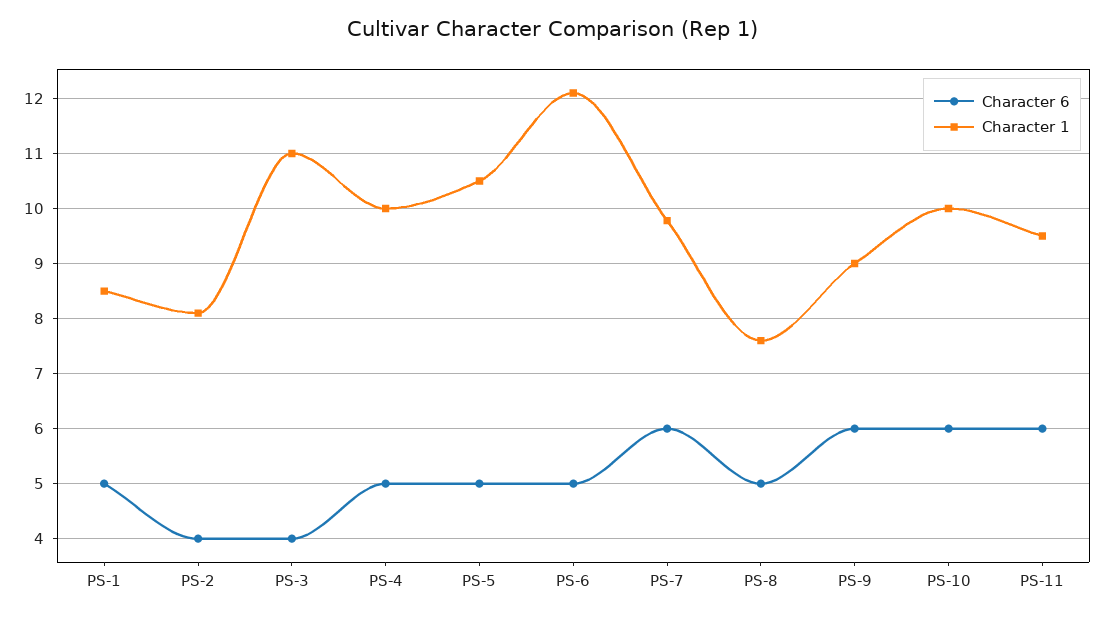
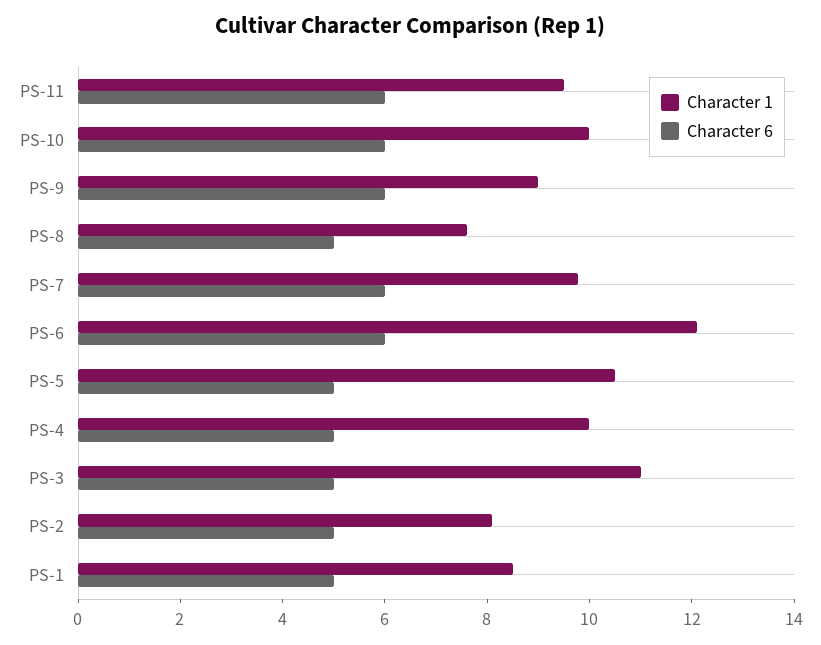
  {
    "Character 6": {
      "PS-1": 5,
-     "PS-2": 4,
+     "PS-2": 5,
-     "PS-3": 4,
+     "PS-3": 5,
      "PS-4": 5,
      "PS-5": 5,
-     "PS-6": 5,
+     "PS-6": 6,
      "PS-7": 6,
      "PS-8": 5,
      "PS-9": 6,
      "PS-10": 6,
      "PS-11": 6
    },
    "Character 1": {
      "PS-1": 8.6,
      "PS-2": 8.2,
      "PS-3": 11,
      "PS-4": 10,
      "PS-5": 10.6,
      "PS-6": 12.2,
      "PS-7": 9.8,
      "PS-8": 7.6,
      "PS-9": 9,
      "PS-10": 10,
      "PS-11": 9.6
    }
  }

